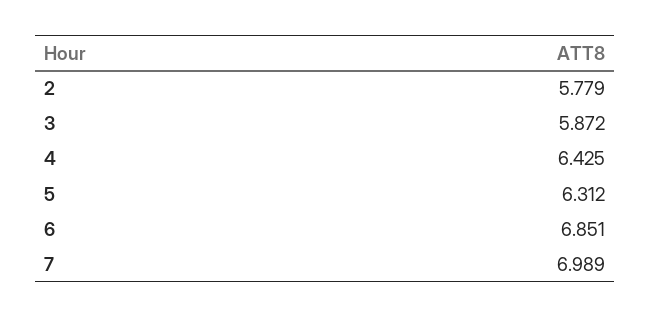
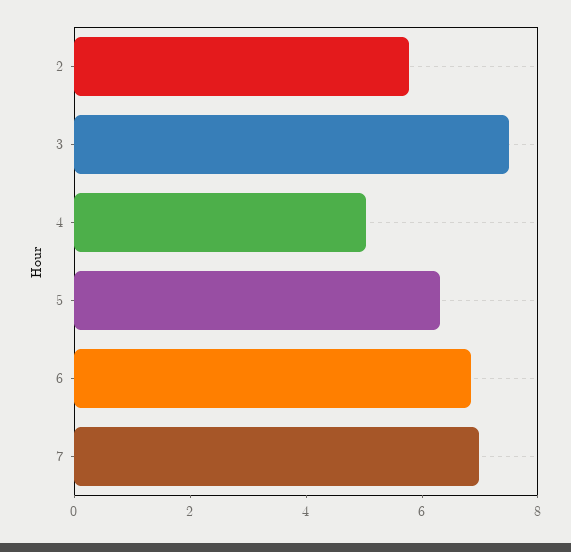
  {
    "2": 5.779,
-   "3": 5.872,
+   "3": 7.5,
-   "4": 6.425,
+   "4": 5,
    "5": 6.312,
    "6": 6.851,
    "7": 6.989
  }

